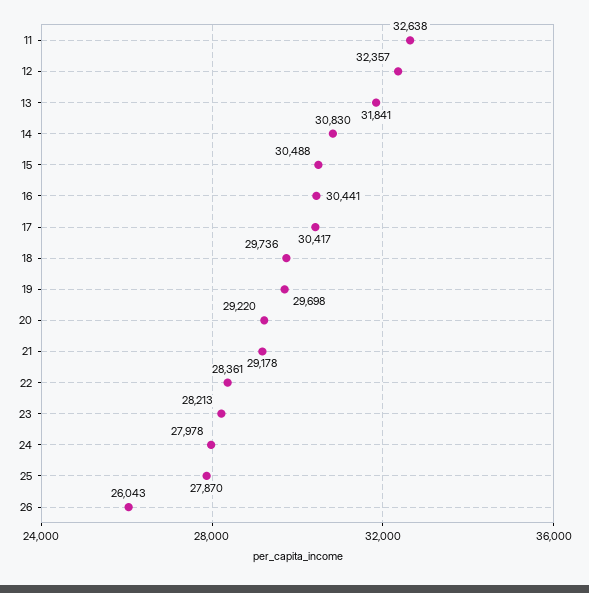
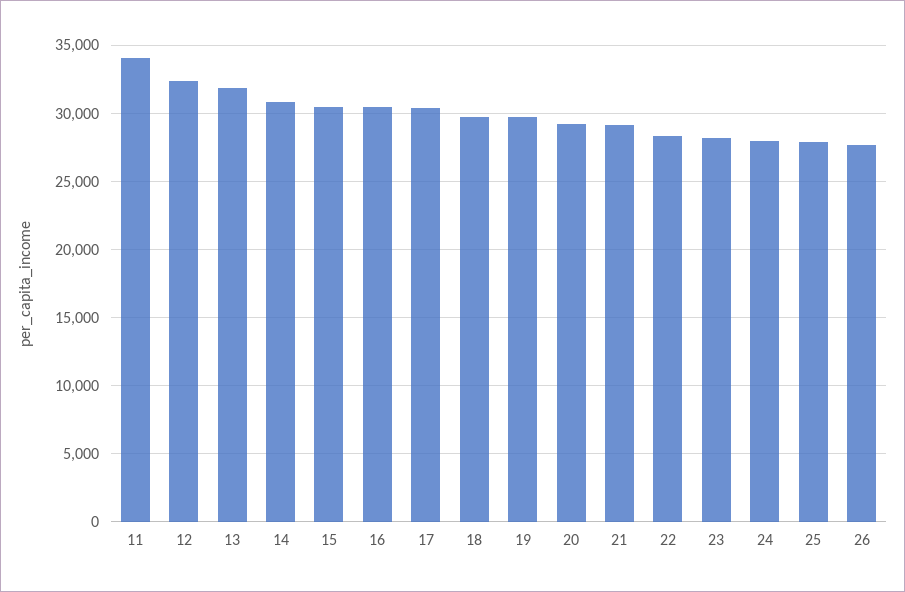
  {
-   "11": 32638,
+   "11": 34000,
    "12": 32357,
    "13": 31841,
    "14": 30830,
    "15": 30488,
    "16": 30441,
    "17": 30417,
    "18": 29736,
    "19": 29698,
    "20": 29220,
    "21": 29178,
    "22": 28361,
    "23": 28213,
    "24": 27978,
    "25": 27870,
-   "26": 26043
+   "26": 27500
  }

